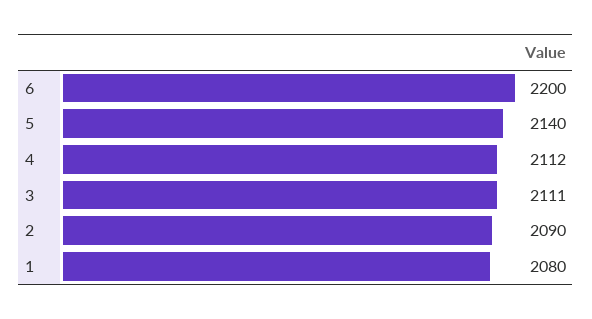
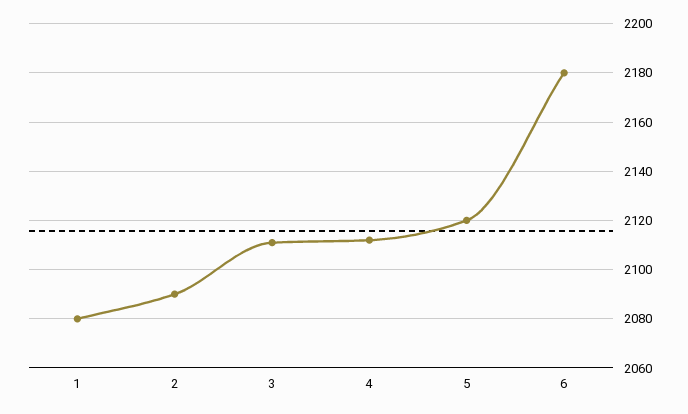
  {
-   "6": 2200,
+   "6": 2180,
-   "5": 2140,
+   "5": 2120,
    "4": 2112,
    "3": 2111,
    "2": 2090,
    "1": 2080
  }

